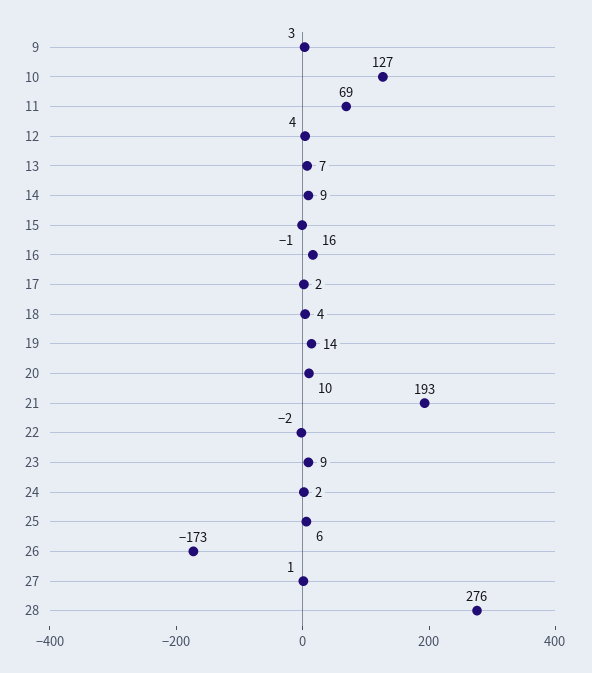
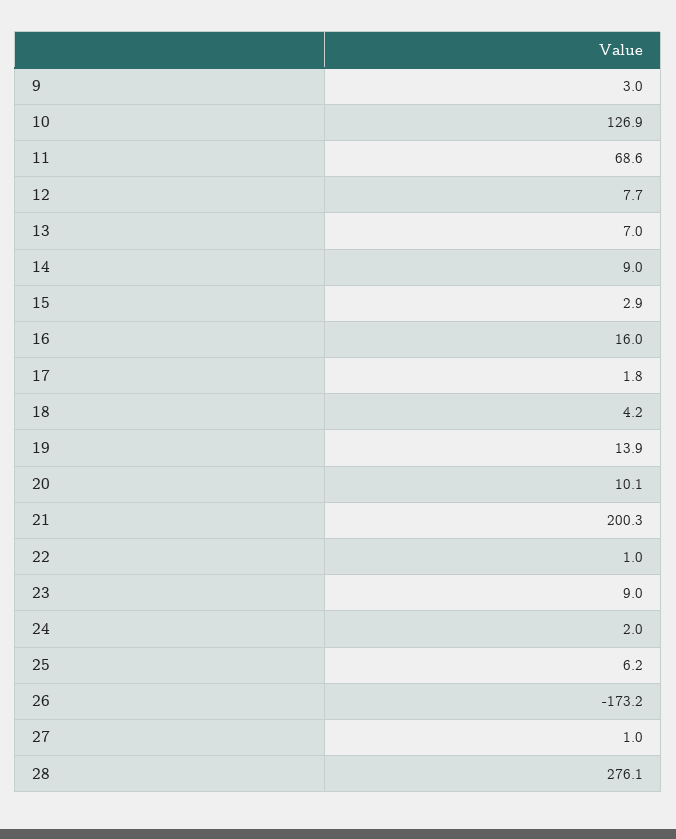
  {
    "9": 3,
    "10": 126.9,
    "11": 68.6,
-   "12": 4,
+   "12": 7.7,
    "13": 7,
    "14": 9,
-   "15": -1,
+   "15": 2.9,
    "16": 16,
    "17": 1.8,
    "18": 4.2,
    "19": 13.9,
    "20": 10.1,
-   "21": 193,
+   "21": 200.3,
-   "22": -2,
+   "22": 1,
    "23": 9,
    "24": 2,
    "25": 6.2,
    "26": -173.2,
    "27": 1,
    "28": 276.1
  }

